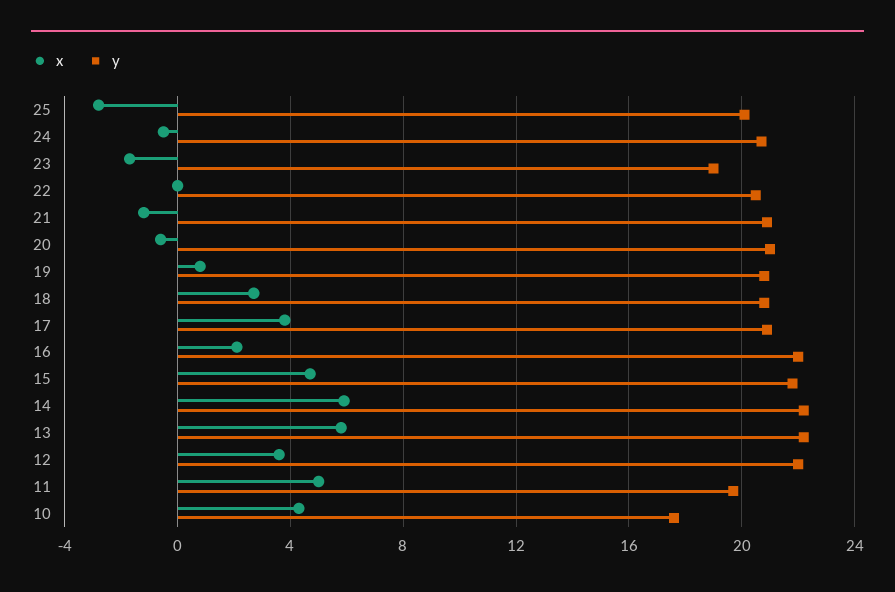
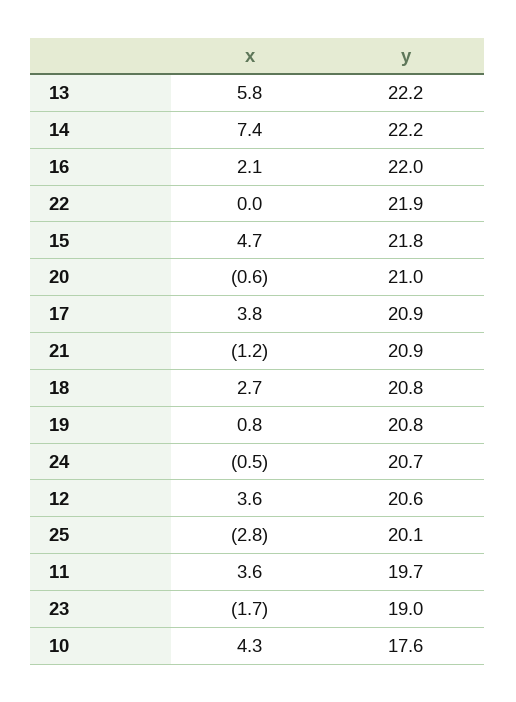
  {
    "x": {
      "25": -2.8,
      "24": -0.5,
      "23": -1.7,
      "22": 0,
      "21": -1.2,
      "20": -0.6,
      "19": 0.8,
      "18": 2.7,
      "17": 3.8,
      "16": 2.1,
      "15": 4.7,
-     "14": 6,
+     "14": 7.4,
      "13": 5.8,
      "12": 3.6,
-     "11": 5,
+     "11": 3.6,
      "10": 4.3
    },
    "y": {
      "25": 20.1,
      "24": 20.7,
      "23": 19,
-     "22": 20.5,
+     "22": 21.9,
      "21": 20.9,
      "20": 21,
      "19": 20.8,
      "18": 20.8,
      "17": 20.9,
      "16": 22,
      "15": 21.8,
      "14": 22.2,
      "13": 22.2,
-     "12": 22,
+     "12": 20.6,
      "11": 19.7,
      "10": 17.6
    }
  }

